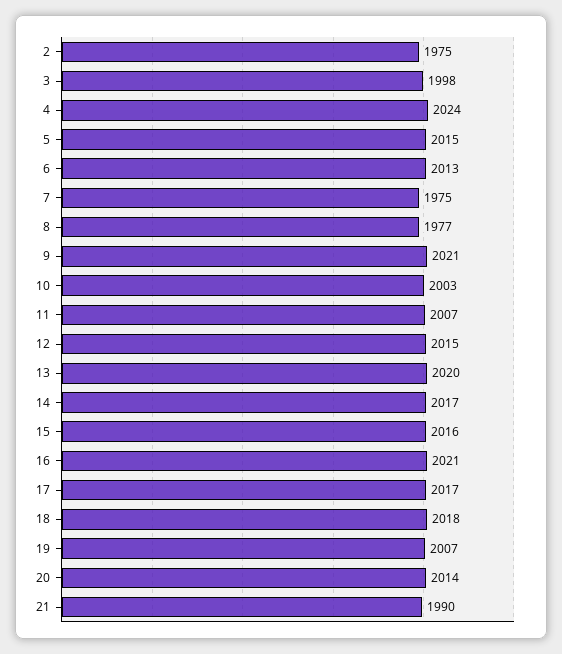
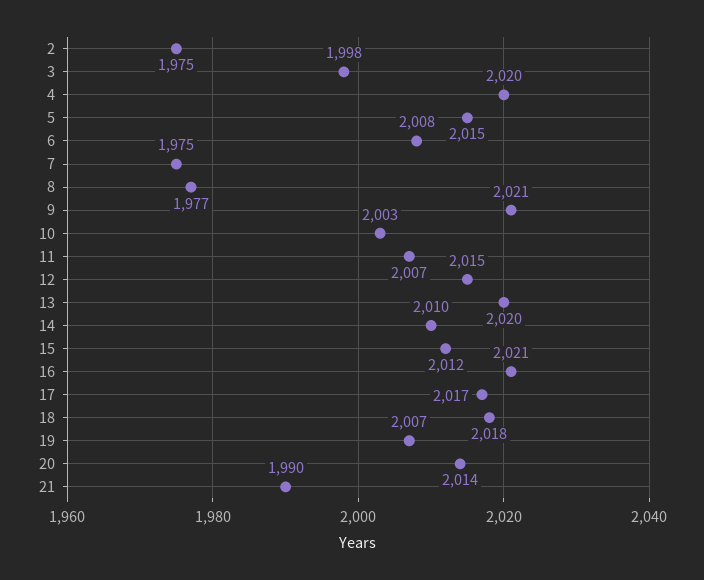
  {
    "2": 1975,
    "3": 1998,
-   "4": 2024,
+   "4": 2020,
    "5": 2015,
-   "6": 2013,
+   "6": 2008,
    "7": 1975,
    "8": 1977,
    "9": 2021,
    "10": 2003,
    "11": 2007,
    "12": 2015,
    "13": 2020,
-   "14": 2017,
+   "14": 2010,
-   "15": 2016,
+   "15": 2012,
    "16": 2021,
    "17": 2017,
    "18": 2018,
    "19": 2007,
    "20": 2014,
    "21": 1990
  }

